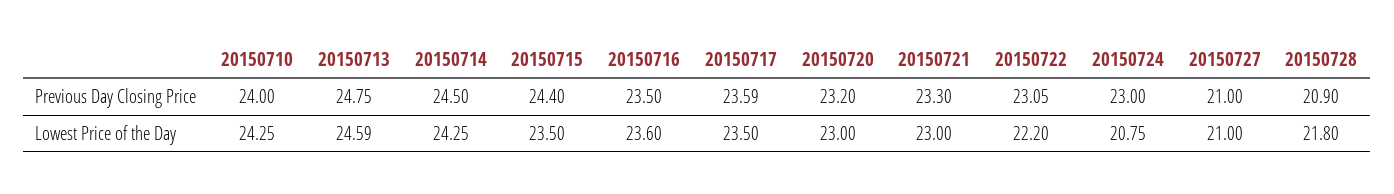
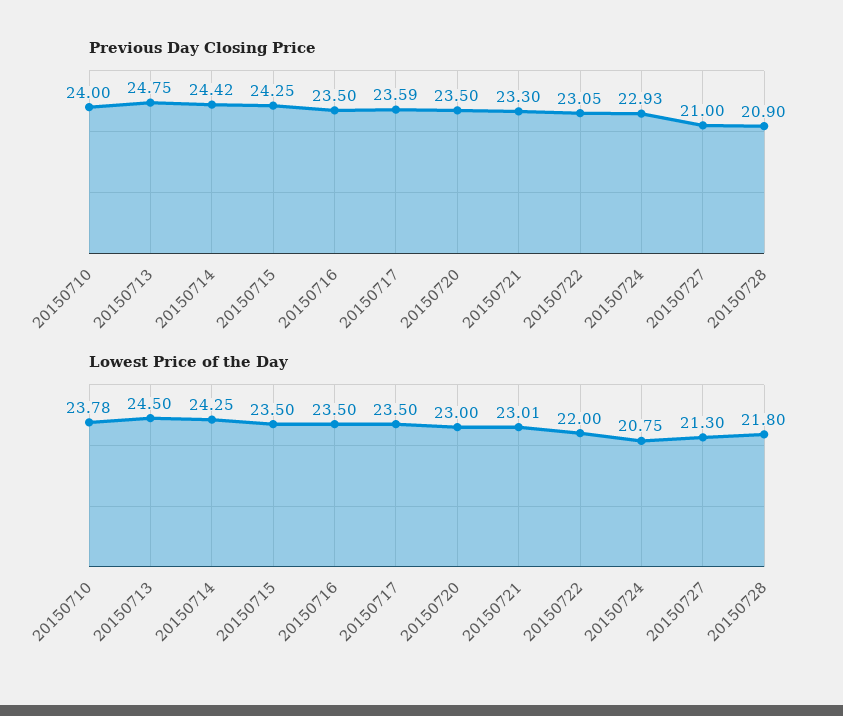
  {
    "Previous Day Closing Price": {
      "20150710": 24,
      "20150713": 24.75,
-     "20150714": 24.5,
+     "20150714": 24.42,
-     "20150715": 24.4,
+     "20150715": 24.25,
      "20150716": 23.5,
      "20150717": 23.59,
-     "20150720": 23.2,
+     "20150720": 23.5,
      "20150721": 23.3,
      "20150722": 23.05,
-     "20150724": 23,
+     "20150724": 22.93,
      "20150727": 21,
      "20150728": 20.9
    },
    "Lowest Price of the Day": {
-     "20150710": 24.25,
+     "20150710": 23.78,
-     "20150713": 24.59,
+     "20150713": 24.5,
      "20150714": 24.25,
      "20150715": 23.5,
-     "20150716": 23.6,
+     "20150716": 23.5,
      "20150717": 23.5,
      "20150720": 23,
-     "20150721": 23,
+     "20150721": 23.01,
-     "20150722": 22.2,
+     "20150722": 22,
      "20150724": 20.75,
-     "20150727": 21,
+     "20150727": 21.3,
      "20150728": 21.8
    }
  }

